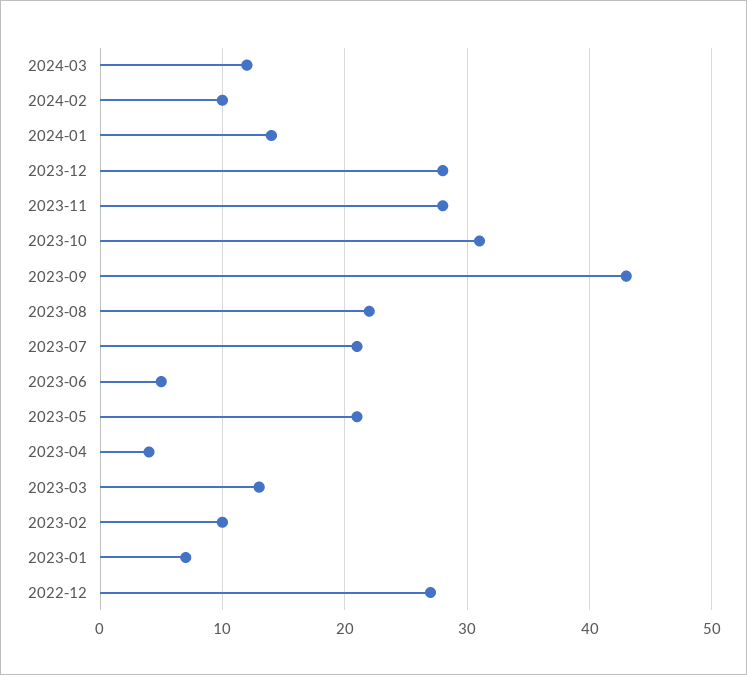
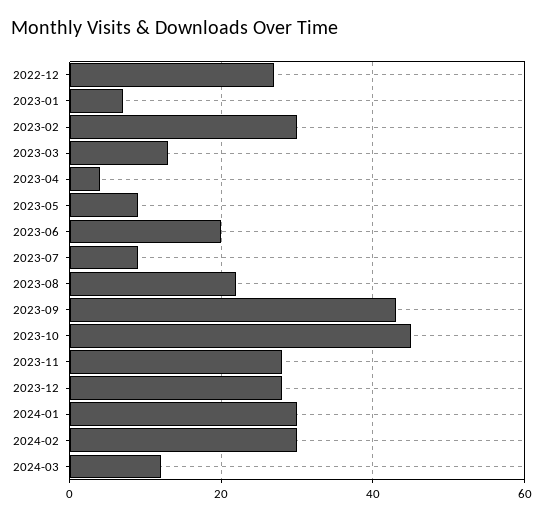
  {
    "2024-03": 12,
-   "2024-02": 10,
+   "2024-02": 30,
-   "2024-01": 14,
+   "2024-01": 30,
    "2023-12": 28,
    "2023-11": 28,
-   "2023-10": 31,
+   "2023-10": 45,
    "2023-09": 43,
    "2023-08": 22,
-   "2023-07": 21,
+   "2023-07": 10,
-   "2023-06": 5,
+   "2023-06": 20,
-   "2023-05": 21,
+   "2023-05": 10,
    "2023-04": 4,
    "2023-03": 13,
-   "2023-02": 10,
+   "2023-02": 30,
    "2023-01": 7,
    "2022-12": 27
  }

